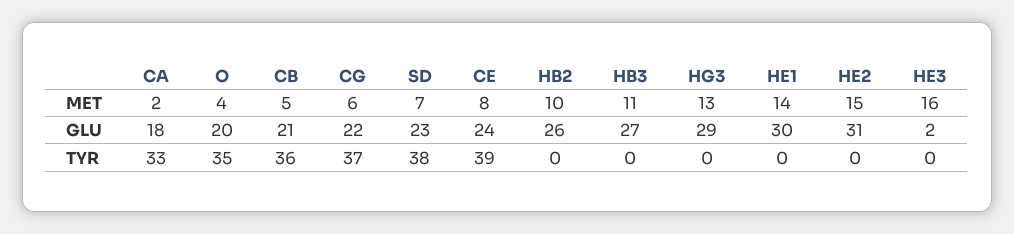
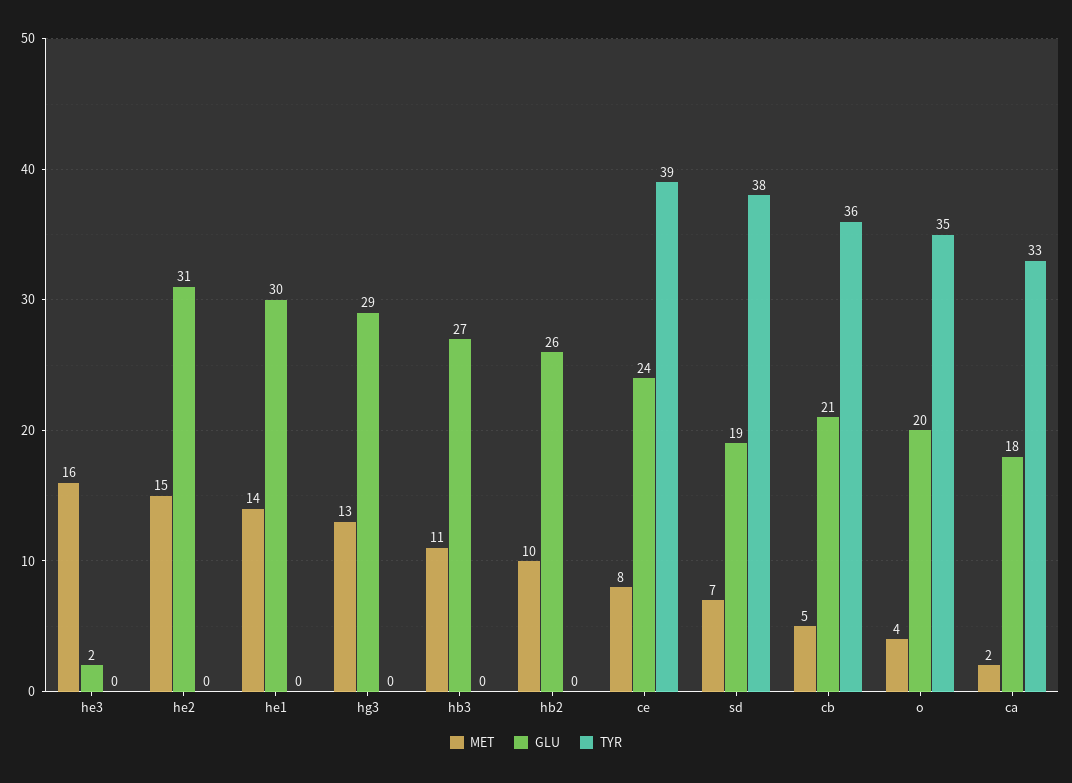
  {
    "MET": {
      "CA": 2,
      "O": 4,
      "CB": 5,
-     "CG": 6,
      "SD": 7,
      "CE": 8,
      "HB2": 10,
      "HB3": 11,
      "HG3": 13,
      "HE1": 14,
      "HE2": 15,
      "HE3": 16
    },
    "GLU": {
      "CA": 18,
      "O": 20,
      "CB": 21,
-     "CG": 22,
-     "SD": 23,
+     "SD": 19,
      "CE": 24,
      "HB2": 26,
      "HB3": 27,
      "HG3": 29,
      "HE1": 30,
      "HE2": 31,
      "HE3": 2
    },
    "TYR": {
      "CA": 33,
      "O": 35,
      "CB": 36,
-     "CG": 37,
      "SD": 38,
      "CE": 39,
      "HB2": 0,
      "HB3": 0,
      "HG3": 0,
      "HE1": 0,
      "HE2": 0,
      "HE3": 0
    }
  }

